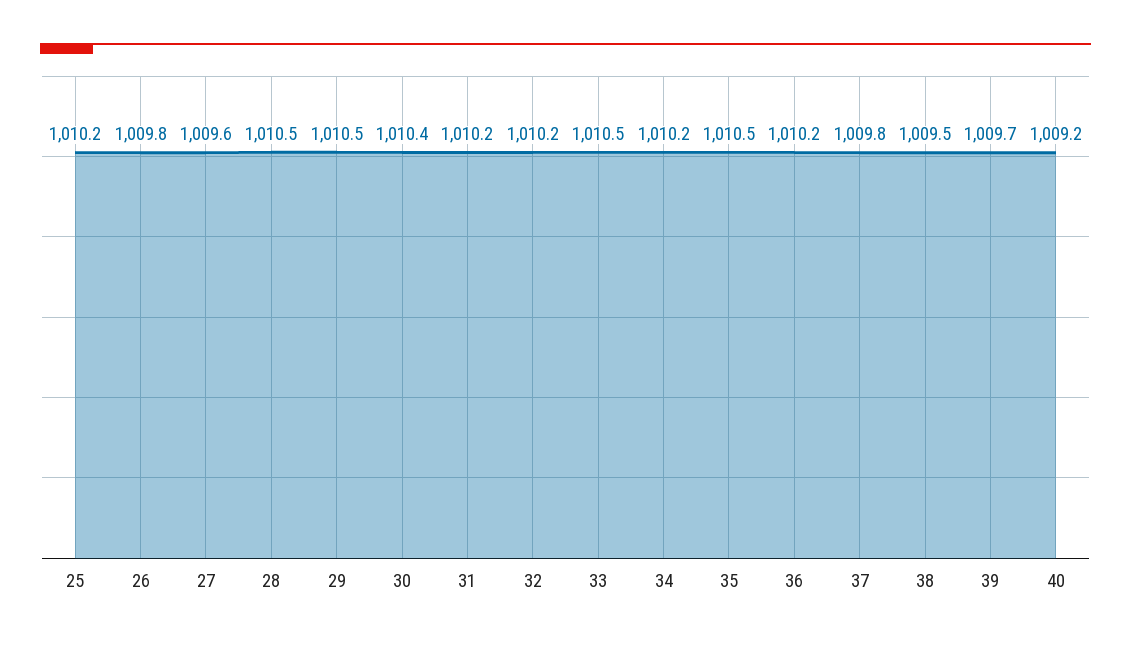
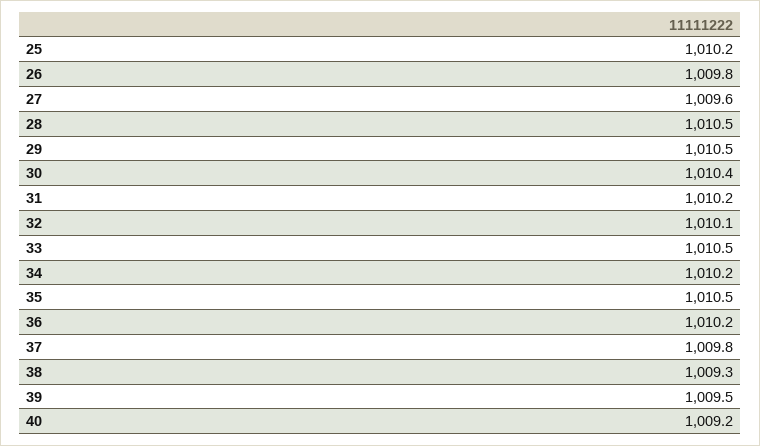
  {
    "25": 1010.2,
    "26": 1009.8,
    "27": 1009.6,
    "28": 1010.5,
    "29": 1010.5,
    "30": 1010.4,
    "31": 1010.2,
-   "32": 1010.2,
+   "32": 1010.1,
    "33": 1010.5,
    "34": 1010.2,
    "35": 1010.5,
    "36": 1010.2,
    "37": 1009.8,
-   "38": 1009.5,
+   "38": 1009.3,
-   "39": 1009.7,
+   "39": 1009.5,
    "40": 1009.2
  }

